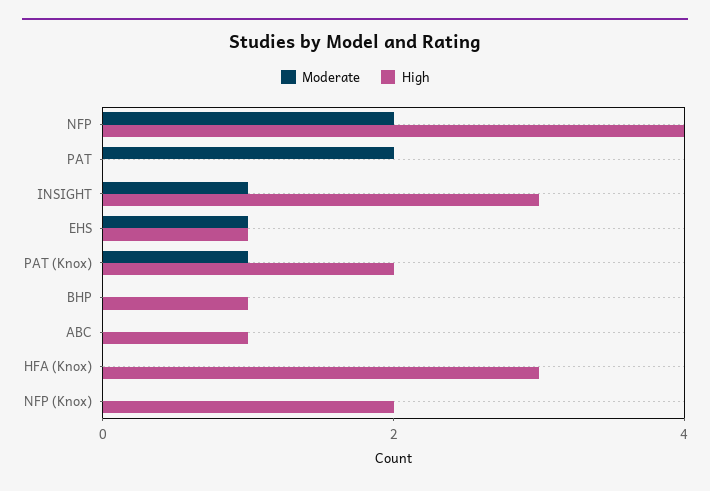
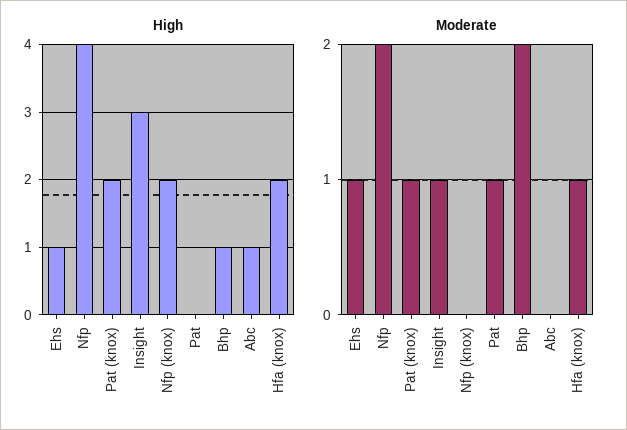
  {
    "Moderate": {
      "NFP": 2,
-     "PAT": 2,
+     "PAT": 1,
      "INSIGHT": 1,
      "EHS": 1,
      "PAT (Knox)": 1,
-     "BHP": 0,
+     "BHP": 2,
      "ABC": 0,
-     "HFA (Knox)": 0,
+     "HFA (Knox)": 1,
      "NFP (Knox)": 0
    },
    "High": {
      "NFP": 4,
      "PAT": 0,
      "INSIGHT": 3,
      "EHS": 1,
      "PAT (Knox)": 2,
      "BHP": 1,
      "ABC": 1,
-     "HFA (Knox)": 3,
+     "HFA (Knox)": 2,
      "NFP (Knox)": 2
    }
  }

